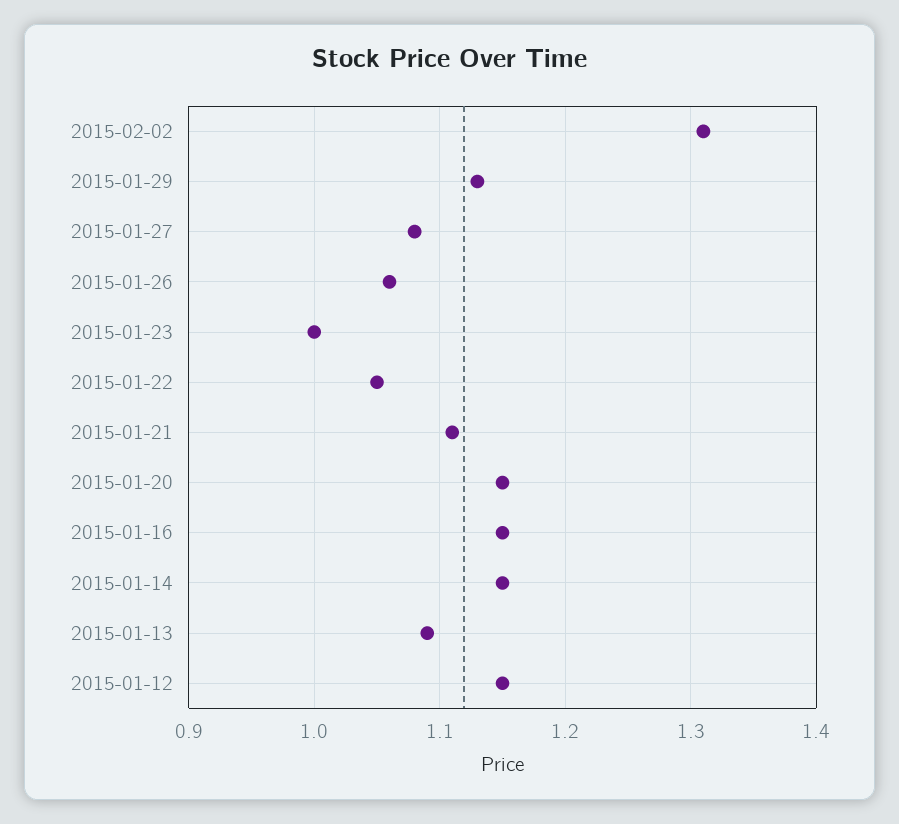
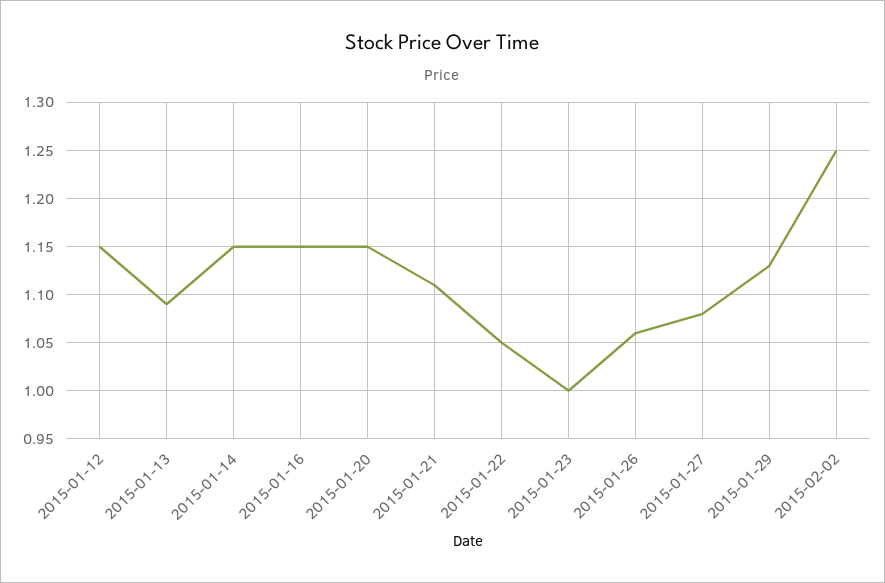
  {
-   "2015-02-02": 1.31,
+   "2015-02-02": 1.25,
    "2015-01-29": 1.13,
    "2015-01-27": 1.08,
    "2015-01-26": 1.06,
    "2015-01-23": 1,
    "2015-01-22": 1.05,
    "2015-01-21": 1.11,
    "2015-01-20": 1.15,
    "2015-01-16": 1.15,
    "2015-01-14": 1.15,
    "2015-01-13": 1.09,
    "2015-01-12": 1.15
  }

